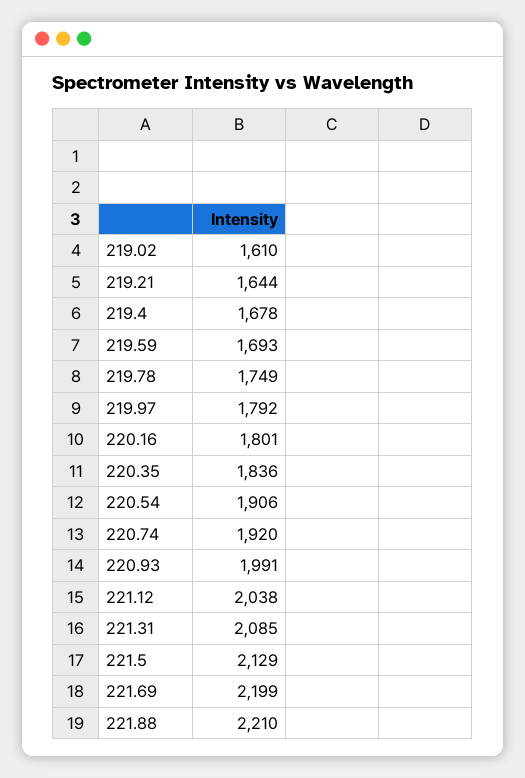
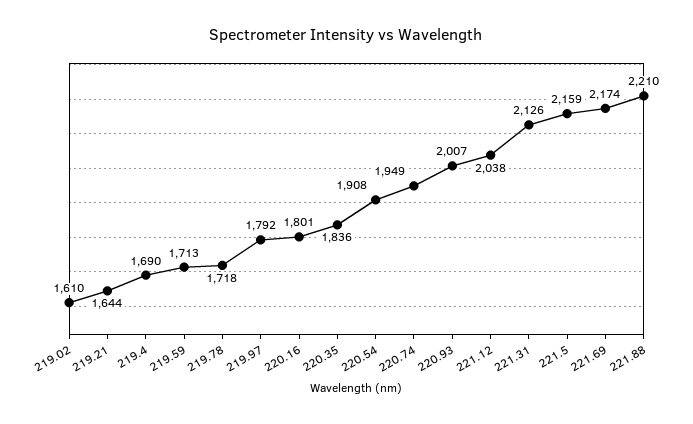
  {
    "219.02": 1610,
    "219.21": 1644,
-   "219.4": 1678,
+   "219.4": 1690,
-   "219.59": 1693,
+   "219.59": 1713,
-   "219.78": 1749,
+   "219.78": 1718,
    "219.97": 1792,
    "220.16": 1801,
    "220.35": 1836,
-   "220.54": 1906,
+   "220.54": 1908,
-   "220.74": 1920,
+   "220.74": 1949,
-   "220.93": 1991,
+   "220.93": 2007,
    "221.12": 2038,
-   "221.31": 2085,
+   "221.31": 2126,
-   "221.5": 2129,
+   "221.5": 2159,
-   "221.69": 2199,
+   "221.69": 2174,
    "221.88": 2210
  }

